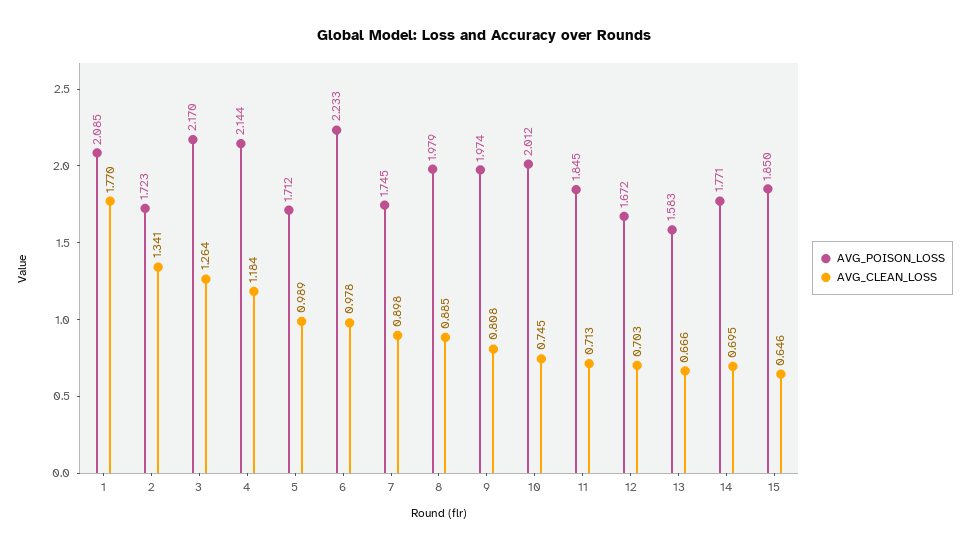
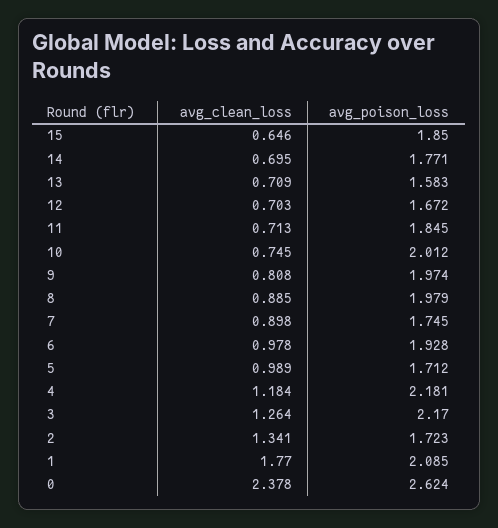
  {
    "AVG_POISON_LOSS": {
      "1": 2.085,
      "2": 1.723,
      "3": 2.17,
-     "4": 2.144,
+     "4": 2.181,
      "5": 1.712,
-     "6": 2.233,
+     "6": 1.928,
      "7": 1.745,
      "8": 1.979,
      "9": 1.974,
      "10": 2.012,
      "11": 1.845,
      "12": 1.672,
      "13": 1.583,
      "14": 1.771,
-     "15": 1.85
+     "15": 1.85,
+     "0": 2.624
    },
    "AVG_CLEAN_LOSS": {
      "1": 1.77,
      "2": 1.341,
      "3": 1.264,
      "4": 1.184,
      "5": 0.989,
      "6": 0.978,
      "7": 0.898,
      "8": 0.885,
      "9": 0.808,
      "10": 0.745,
      "11": 0.713,
      "12": 0.703,
-     "13": 0.666,
+     "13": 0.709,
      "14": 0.695,
-     "15": 0.646
+     "15": 0.646,
+     "0": 2.378
    }
  }

